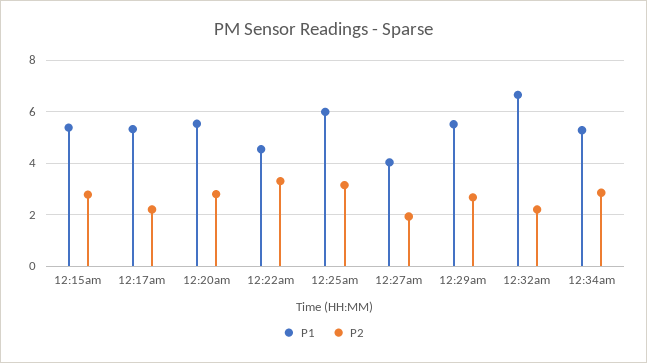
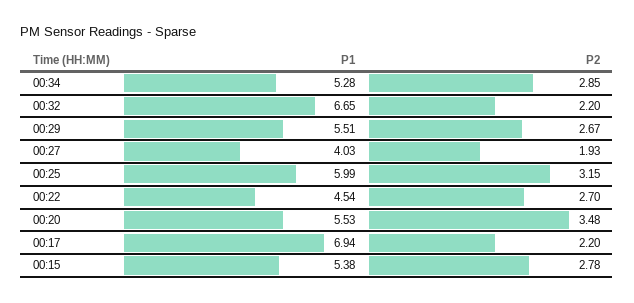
  {
    "P1": {
      "12:15am": 5.38,
-     "12:17am": 5.25,
+     "12:17am": 6.94,
      "12:20am": 5.53,
      "12:22am": 4.54,
      "12:25am": 5.99,
      "12:27am": 4.03,
      "12:29am": 5.51,
      "12:32am": 6.65,
      "12:34am": 5.28
    },
    "P2": {
      "12:15am": 2.78,
      "12:17am": 2.2,
-     "12:20am": 2.75,
+     "12:20am": 3.48,
-     "12:22am": 3.25,
+     "12:22am": 2.7,
      "12:25am": 3.15,
      "12:27am": 1.93,
      "12:29am": 2.67,
      "12:32am": 2.2,
      "12:34am": 2.85
    }
  }

